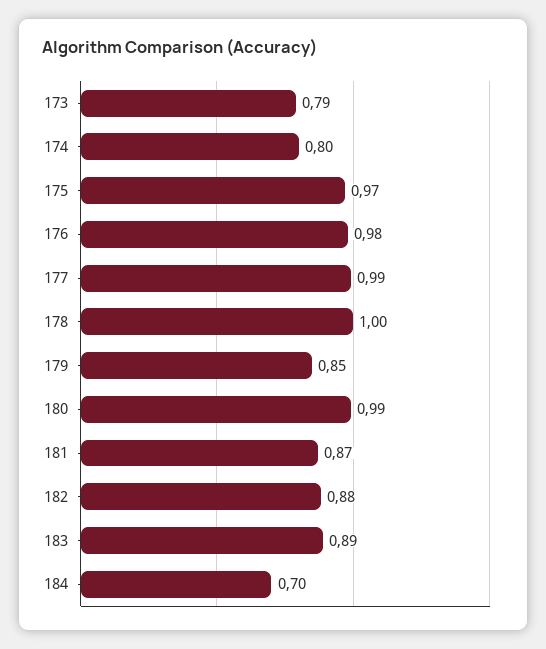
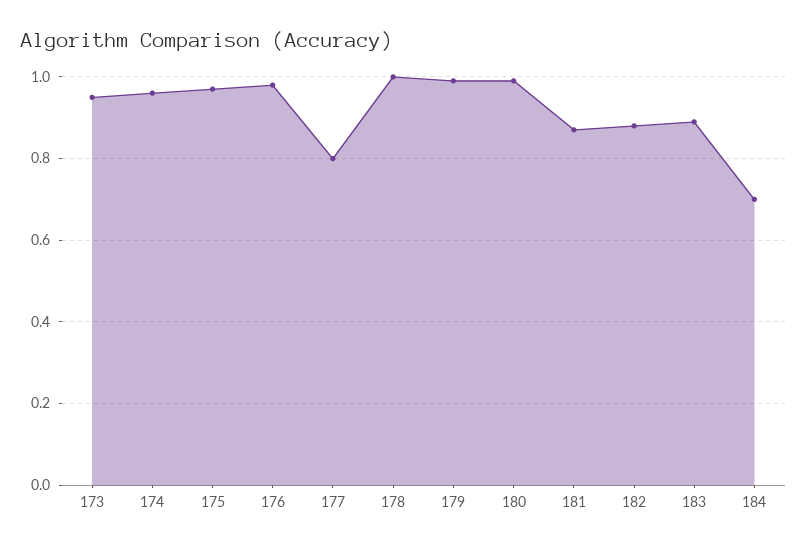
  {
-   "173": 0.79,
+   "173": 0.95,
-   "174": 0.8,
+   "174": 0.95,
    "175": 0.97,
    "176": 0.98,
-   "177": 0.99,
+   "177": 0.8,
    "178": 1,
-   "179": 0.85,
+   "179": 1,
    "180": 0.99,
    "181": 0.87,
    "182": 0.88,
    "183": 0.89,
    "184": 0.7
  }

